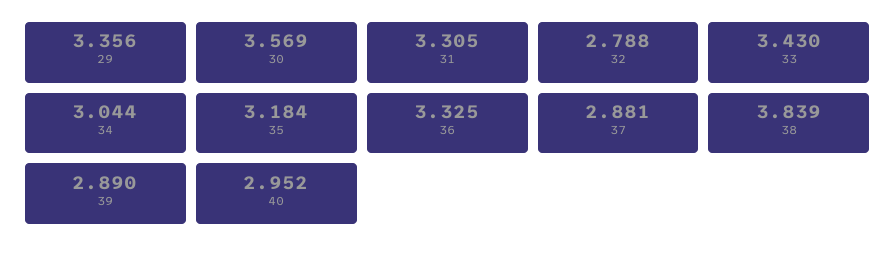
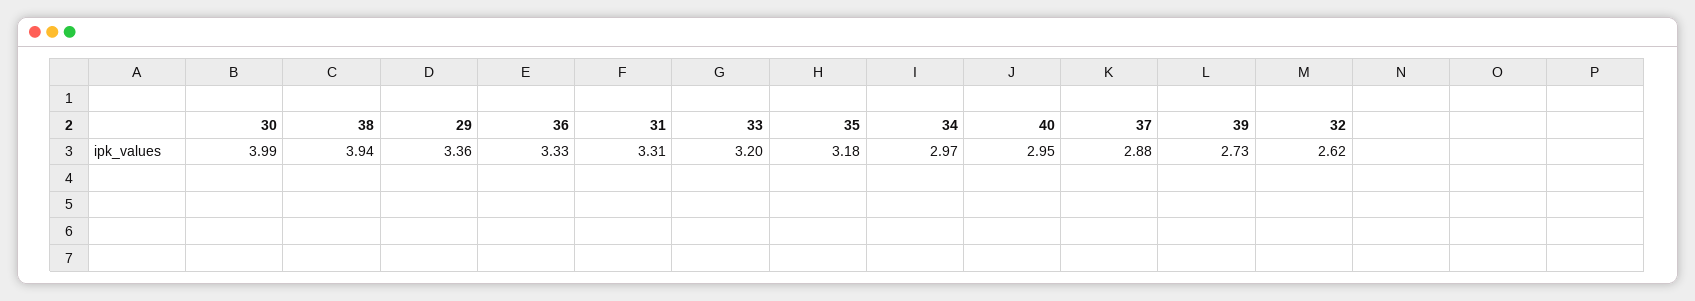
  {
    "29": 3.356,
-   "30": 3.569,
+   "30": 3.99,
    "31": 3.305,
-   "32": 2.788,
+   "32": 2.62,
-   "33": 3.43,
+   "33": 3.2,
-   "34": 3.044,
+   "34": 2.97,
    "35": 3.184,
    "36": 3.325,
    "37": 2.881,
-   "38": 3.839,
+   "38": 3.94,
-   "39": 2.89,
+   "39": 2.73,
    "40": 2.952
  }

